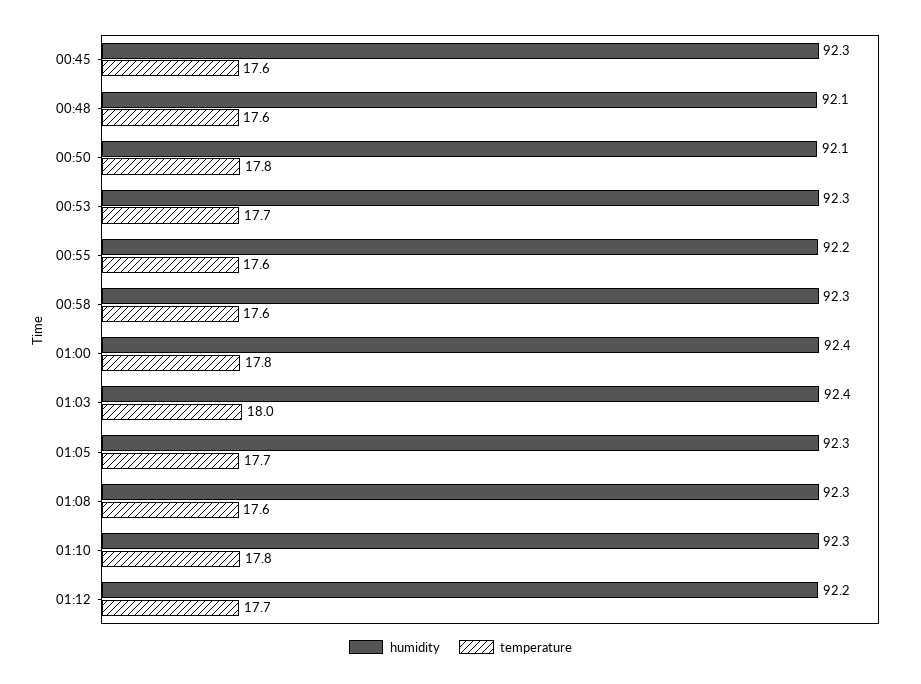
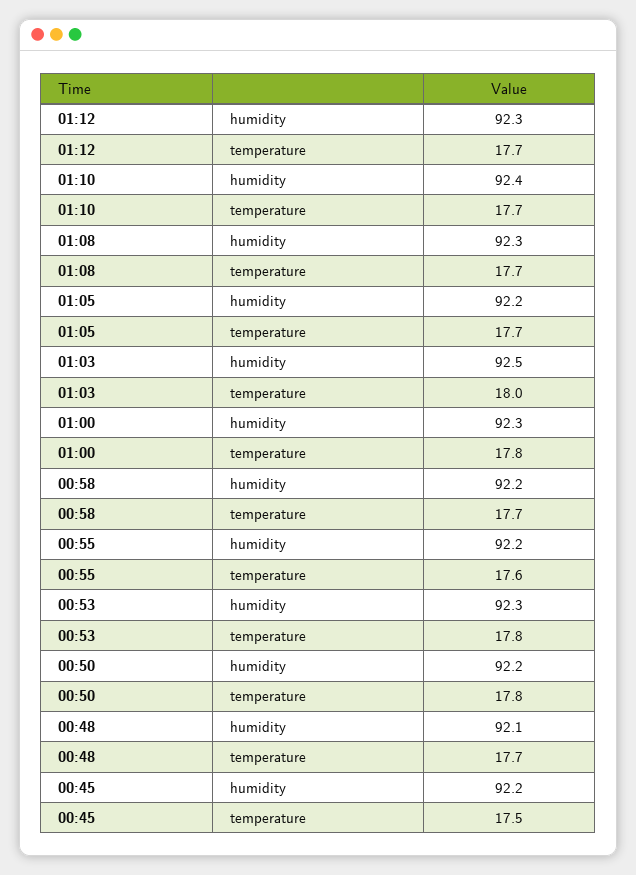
  {
    "humidity": {
-     "00:45": 92.3,
+     "00:45": 92.2,
      "00:48": 92.1,
-     "00:50": 92.1,
+     "00:50": 92.2,
      "00:53": 92.3,
      "00:55": 92.2,
-     "00:58": 92.3,
+     "00:58": 92.2,
-     "01:00": 92.4,
+     "01:00": 92.3,
-     "01:03": 92.4,
+     "01:03": 92.5,
-     "01:05": 92.3,
+     "01:05": 92.2,
      "01:08": 92.3,
-     "01:10": 92.3,
+     "01:10": 92.4,
-     "01:12": 92.2
+     "01:12": 92.3
    },
    "temperature": {
-     "00:45": 17.6,
+     "00:45": 17.5,
-     "00:48": 17.6,
+     "00:48": 17.7,
      "00:50": 17.8,
-     "00:53": 17.7,
+     "00:53": 17.8,
      "00:55": 17.6,
-     "00:58": 17.6,
+     "00:58": 17.7,
      "01:00": 17.8,
      "01:03": 18,
      "01:05": 17.7,
-     "01:08": 17.6,
+     "01:08": 17.7,
-     "01:10": 17.8,
+     "01:10": 17.7,
      "01:12": 17.7
    }
  }

